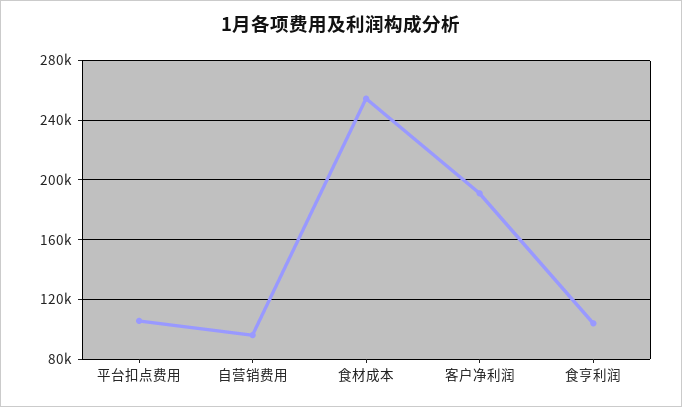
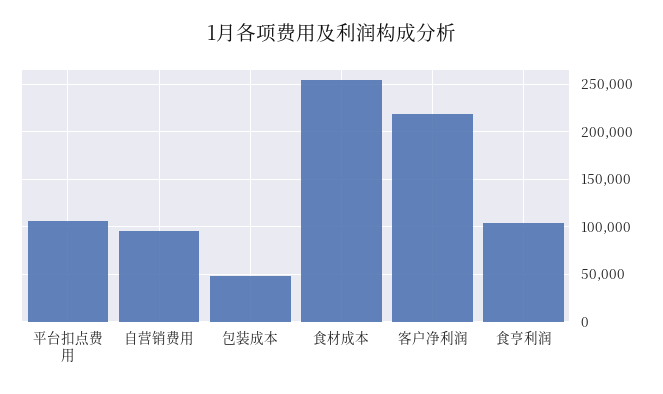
  {
    "平台扣点费用": 105000,
    "自营销费用": 95000,
    "食材成本": 255000,
-   "客户净利润": 190000,
+   "客户净利润": 220000,
-   "食亨利润": 105000
+   "食亨利润": 105000,
+   "包装成本": 50000
  }

